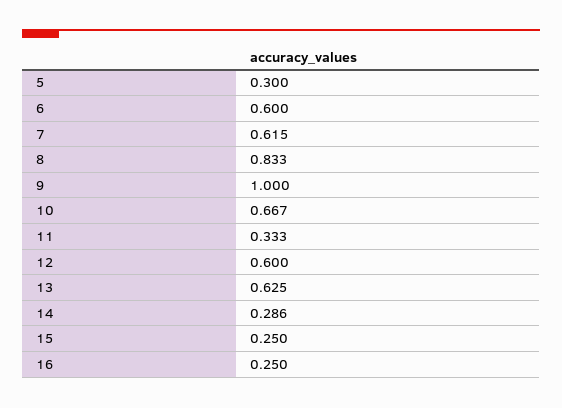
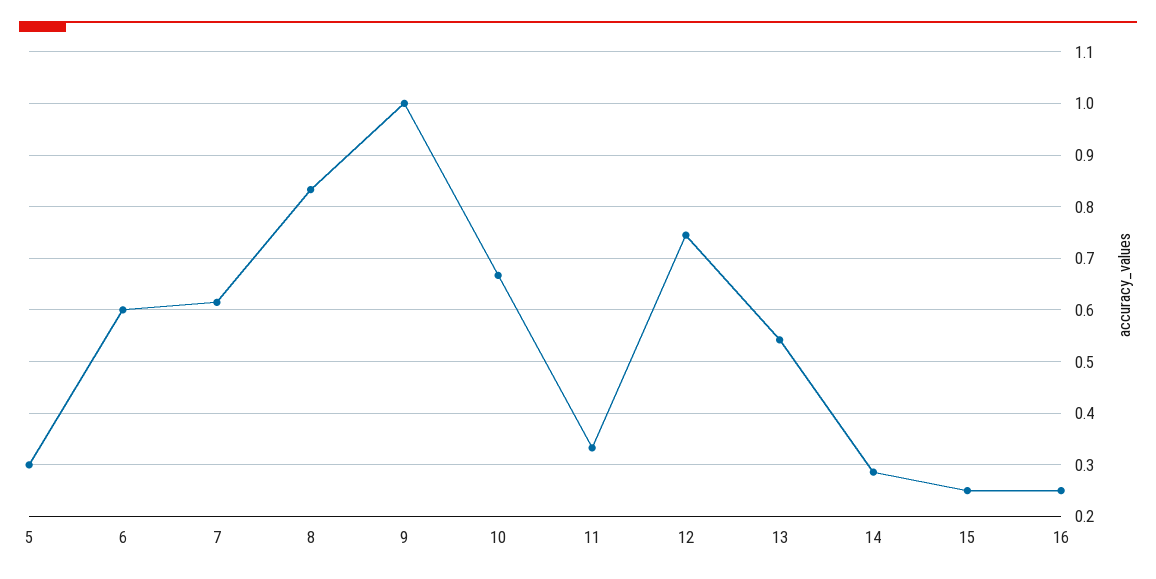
  {
    "5": 0.3,
    "6": 0.6,
    "7": 0.615,
    "8": 0.833,
    "9": 1,
    "10": 0.667,
    "11": 0.333,
-   "12": 0.6,
+   "12": 0.74,
-   "13": 0.625,
+   "13": 0.54,
    "14": 0.286,
    "15": 0.25,
    "16": 0.25
  }

